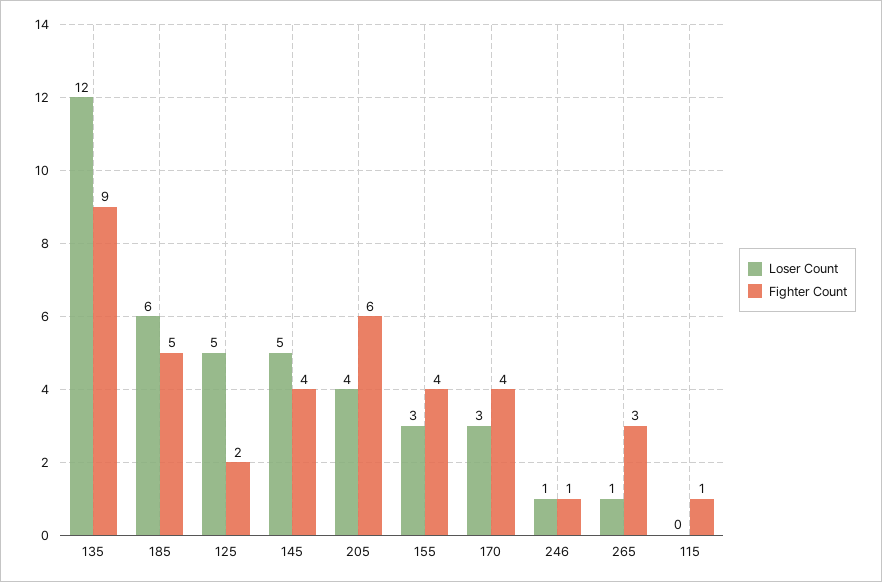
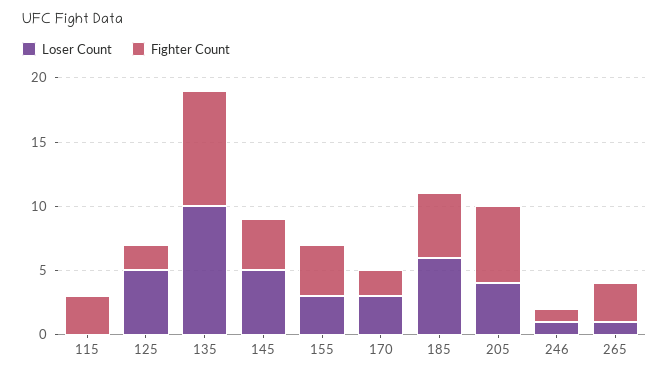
  {
    "Loser Count": {
-     "135": 12,
+     "135": 10,
      "185": 6,
      "125": 5,
      "145": 5,
      "205": 4,
      "155": 3,
      "170": 3,
      "246": 1,
      "265": 1,
      "115": 0
    },
    "Fighter Count": {
      "135": 9,
      "185": 5,
      "125": 2,
      "145": 4,
      "205": 6,
      "155": 4,
-     "170": 4,
+     "170": 2,
      "246": 1,
      "265": 3,
-     "115": 1
+     "115": 3
    }
  }

